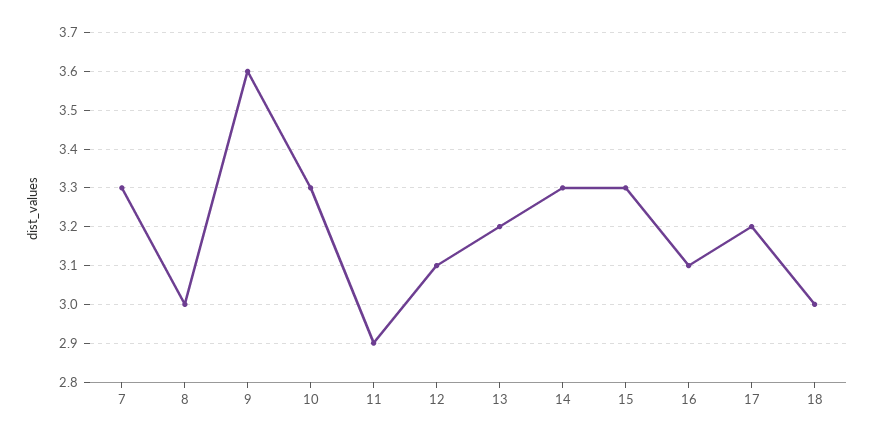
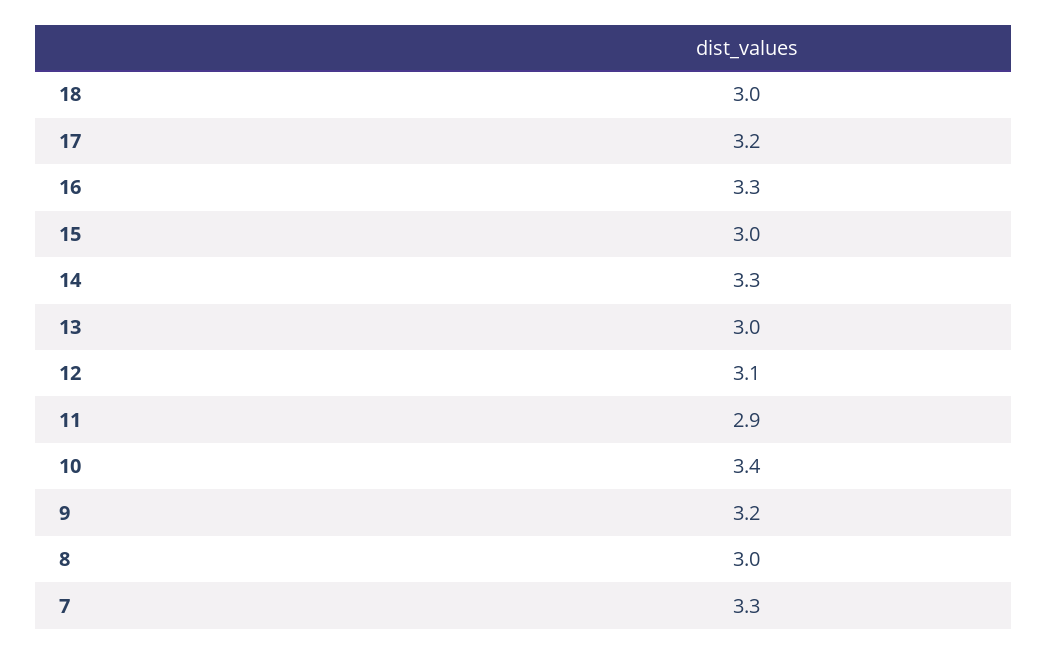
  {
    "7": 3.3,
    "8": 3,
-   "9": 3.6,
+   "9": 3.2,
-   "10": 3.3,
+   "10": 3.4,
    "11": 2.9,
    "12": 3.1,
-   "13": 3.2,
+   "13": 3,
    "14": 3.3,
-   "15": 3.3,
+   "15": 3,
-   "16": 3.1,
+   "16": 3.3,
    "17": 3.2,
    "18": 3
  }

